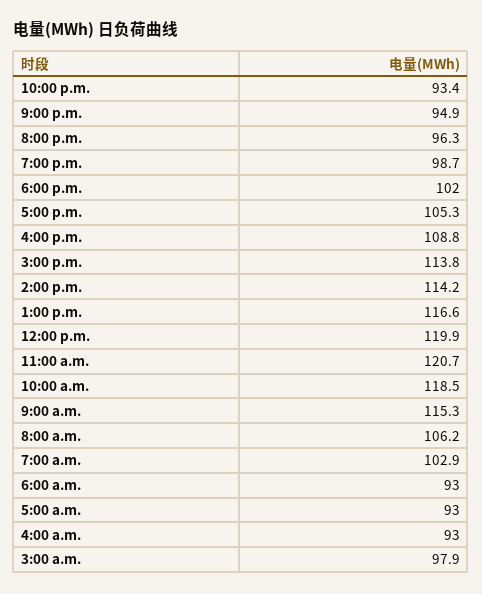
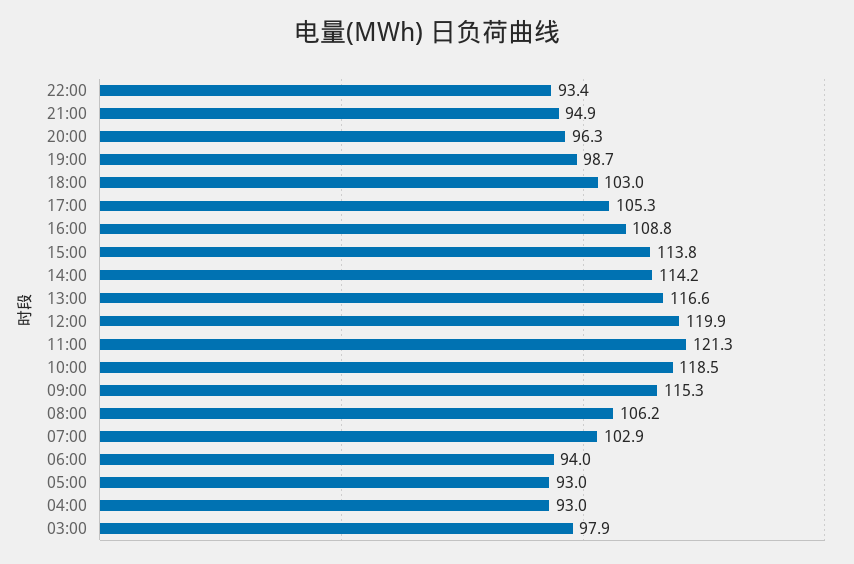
  {
    "10:00 p.m.": 93.4,
    "9:00 p.m.": 94.9,
    "8:00 p.m.": 96.3,
    "7:00 p.m.": 98.7,
-   "6:00 p.m.": 102,
+   "6:00 p.m.": 103,
    "5:00 p.m.": 105.3,
    "4:00 p.m.": 108.8,
    "3:00 p.m.": 113.8,
    "2:00 p.m.": 114.2,
    "1:00 p.m.": 116.6,
    "12:00 p.m.": 119.9,
-   "11:00 a.m.": 120.7,
+   "11:00 a.m.": 121.3,
    "10:00 a.m.": 118.5,
    "9:00 a.m.": 115.3,
    "8:00 a.m.": 106.2,
    "7:00 a.m.": 102.9,
-   "6:00 a.m.": 93,
+   "6:00 a.m.": 94,
    "5:00 a.m.": 93,
    "4:00 a.m.": 93,
    "3:00 a.m.": 97.9
  }

